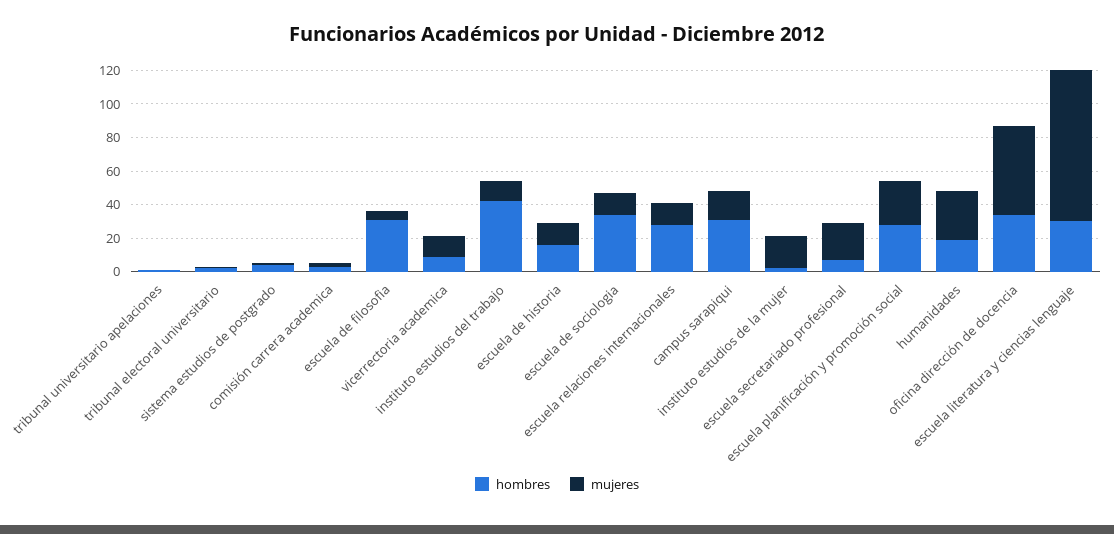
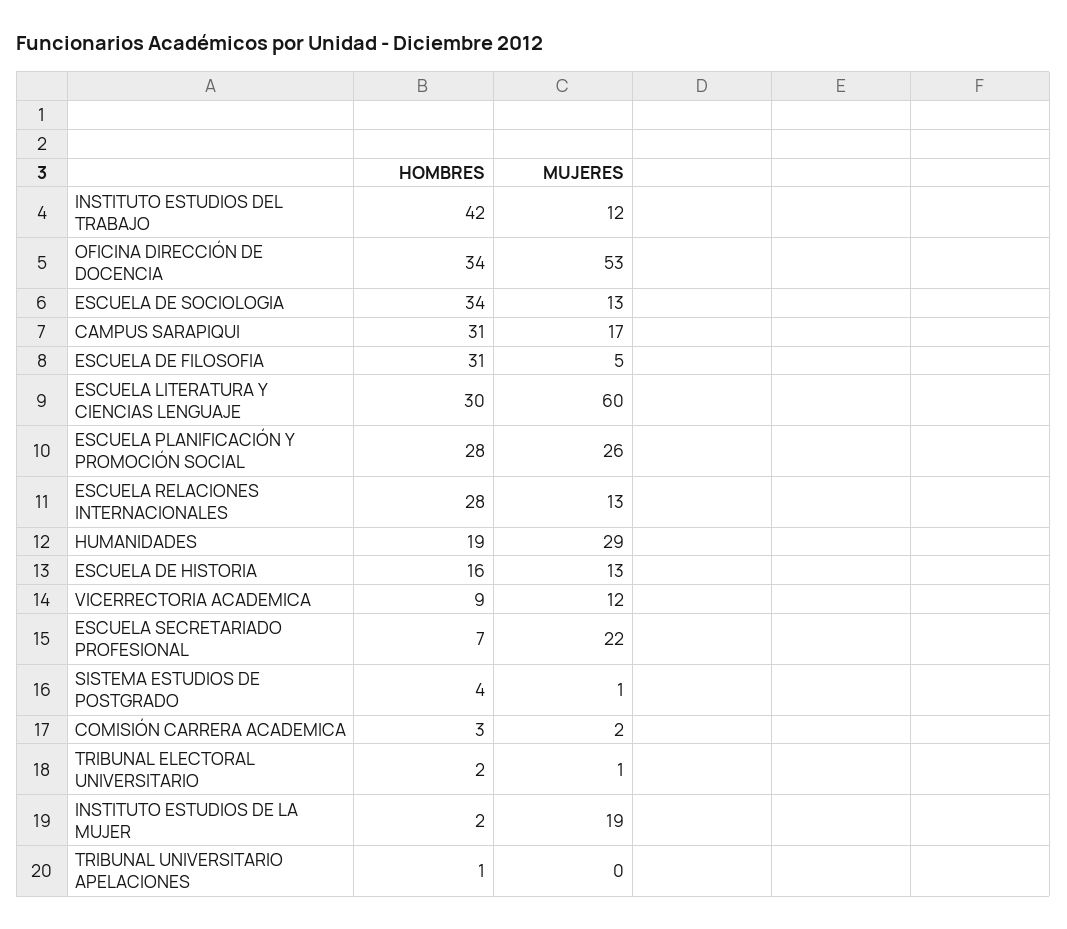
  {
    "hombres": {
      "tribunal universitario apelaciones": 1,
      "tribunal electoral universitario": 2,
      "sistema estudios de postgrado": 4,
      "comisión carrera academica": 3,
      "escuela de filosofia": 31,
      "vicerrectoria academica": 9,
      "instituto estudios del trabajo": 42,
      "escuela de historia": 16,
      "escuela de sociologia": 34,
      "escuela relaciones internacionales": 28,
      "campus sarapiqui": 31,
      "instituto estudios de la mujer": 2,
      "escuela secretariado profesional": 7,
      "escuela planificación y promoción social": 28,
      "humanidades": 19,
      "oficina dirección de docencia": 34,
      "escuela literatura y ciencias lenguaje": 30
    },
    "mujeres": {
      "tribunal universitario apelaciones": 0,
      "tribunal electoral universitario": 1,
      "sistema estudios de postgrado": 1,
      "comisión carrera academica": 2,
      "escuela de filosofia": 5,
      "vicerrectoria academica": 12,
      "instituto estudios del trabajo": 12,
      "escuela de historia": 13,
      "escuela de sociologia": 13,
      "escuela relaciones internacionales": 13,
      "campus sarapiqui": 17,
      "instituto estudios de la mujer": 19,
      "escuela secretariado profesional": 22,
      "escuela planificación y promoción social": 26,
      "humanidades": 29,
      "oficina dirección de docencia": 53,
-     "escuela literatura y ciencias lenguaje": 90
+     "escuela literatura y ciencias lenguaje": 60
    }
  }

